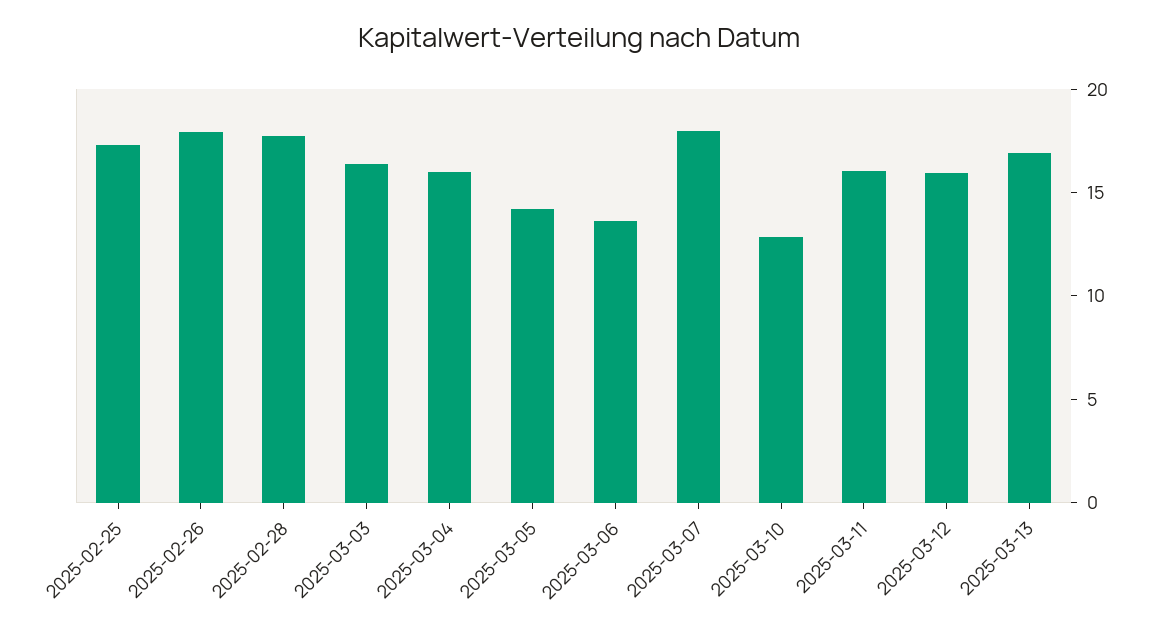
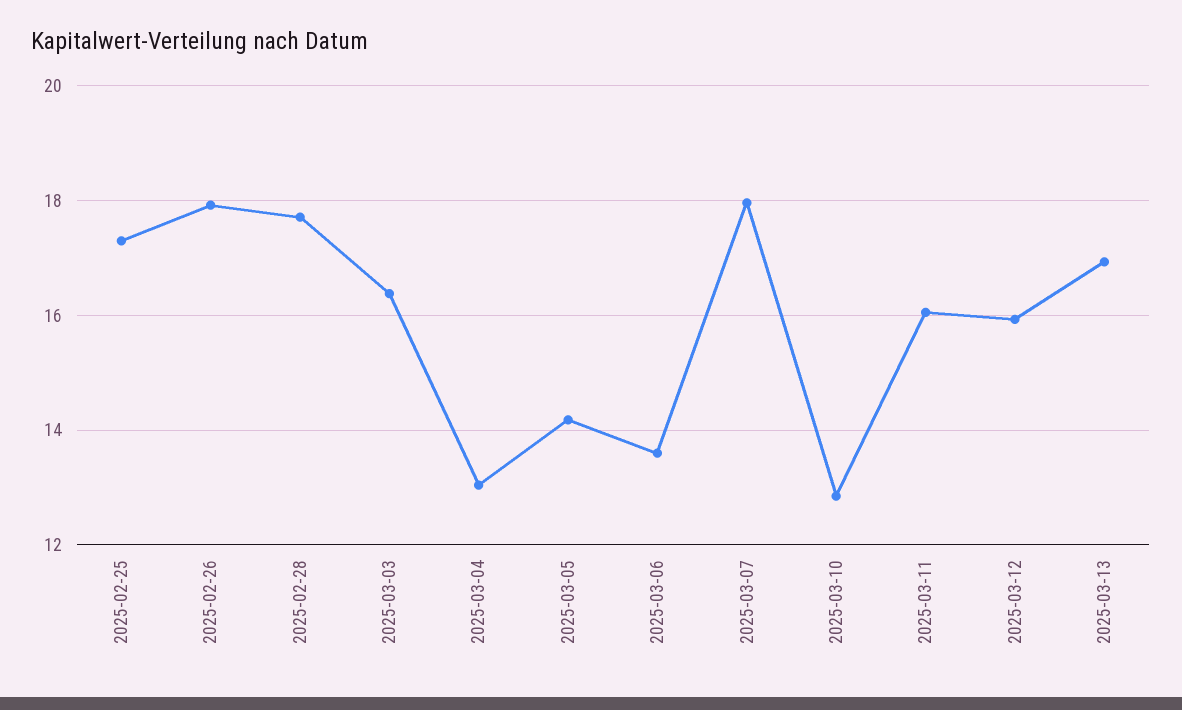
  {
    "2025-02-25": 17.4,
    "2025-02-26": 18,
    "2025-02-28": 17.8,
    "2025-03-03": 16.4,
-   "2025-03-04": 16,
+   "2025-03-04": 13,
    "2025-03-05": 14.2,
    "2025-03-06": 13.6,
    "2025-03-07": 18,
    "2025-03-10": 12.8,
    "2025-03-11": 16,
    "2025-03-12": 16,
    "2025-03-13": 17
  }

